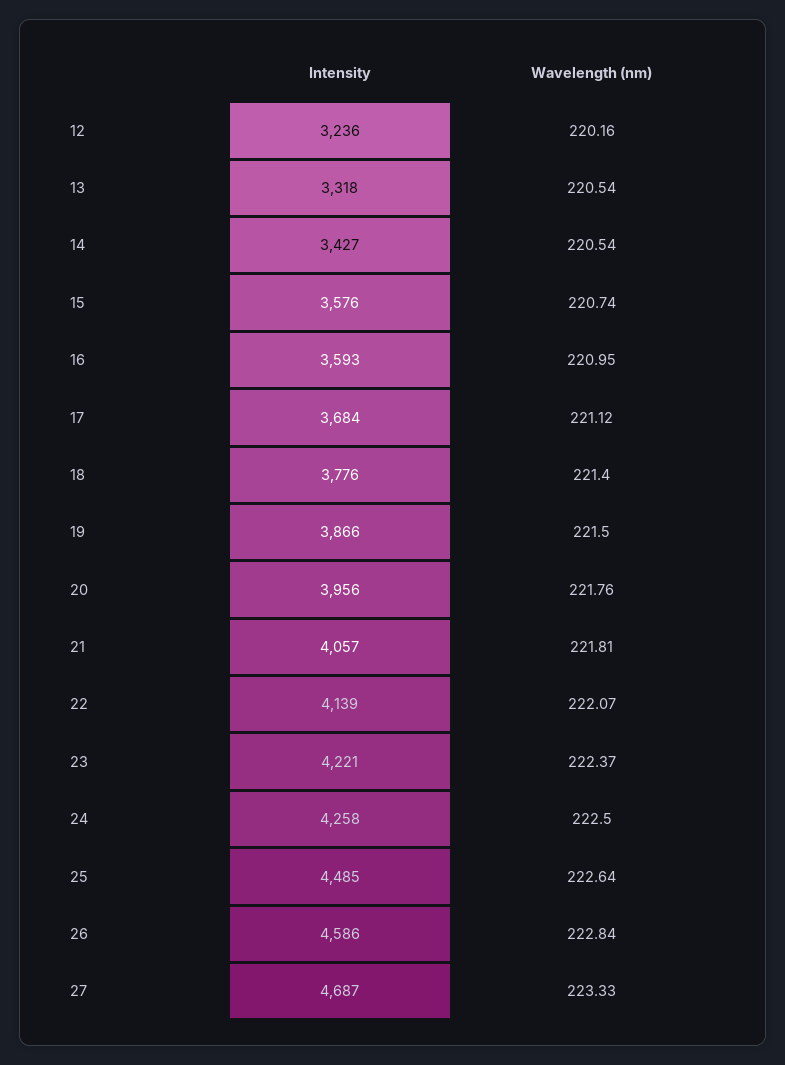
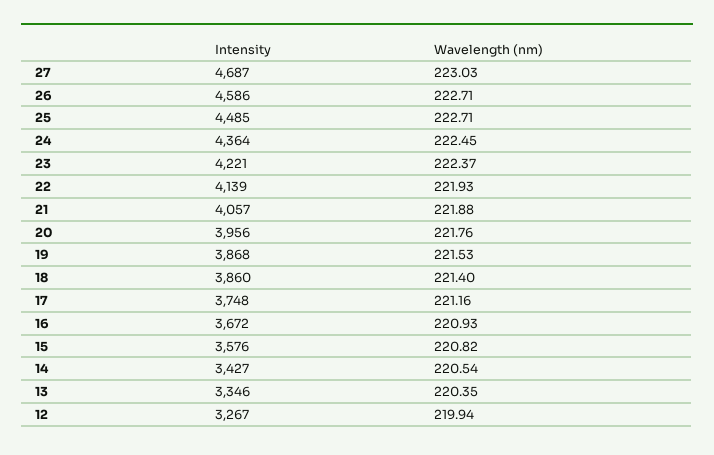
  {
    "Intensity": {
-     "12": 3236,
+     "12": 3267,
-     "13": 3318,
+     "13": 3346,
      "14": 3427,
      "15": 3576,
-     "16": 3593,
+     "16": 3672,
-     "17": 3684,
+     "17": 3748,
-     "18": 3776,
+     "18": 3860,
-     "19": 3866,
+     "19": 3868,
      "20": 3956,
      "21": 4057,
      "22": 4139,
      "23": 4221,
-     "24": 4258,
+     "24": 4364,
      "25": 4485,
      "26": 4586,
      "27": 4687
    },
    "Wavelength (nm)": {
-     "12": 220.16,
+     "12": 219.94,
-     "13": 220.54,
+     "13": 220.35,
      "14": 220.54,
-     "15": 220.74,
+     "15": 220.82,
-     "16": 220.95,
+     "16": 220.93,
-     "17": 221.12,
+     "17": 221.16,
      "18": 221.4,
-     "19": 221.5,
+     "19": 221.53,
      "20": 221.76,
-     "21": 221.81,
+     "21": 221.88,
-     "22": 222.07,
+     "22": 221.93,
      "23": 222.37,
-     "24": 222.5,
+     "24": 222.45,
-     "25": 222.64,
+     "25": 222.71,
-     "26": 222.84,
+     "26": 222.71,
-     "27": 223.33
+     "27": 223.03
    }
  }

